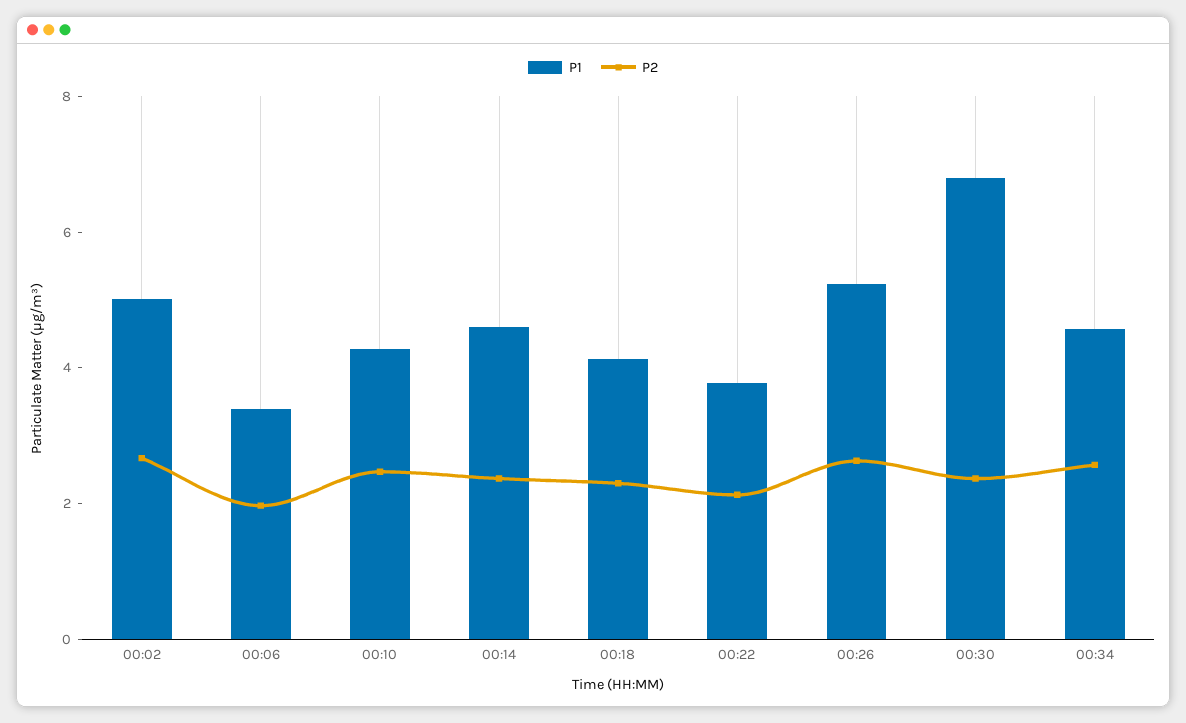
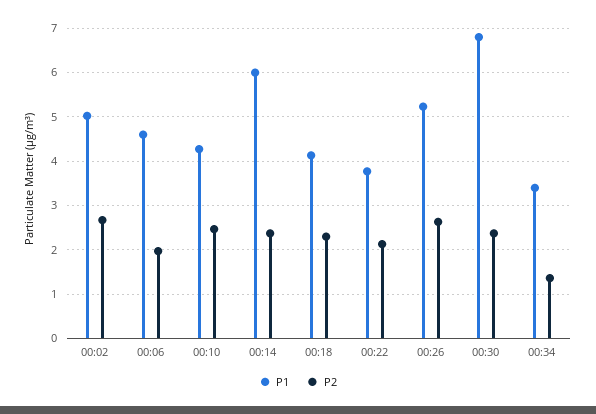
  {
    "P1": {
      "00:02": 5,
-     "00:06": 3.5,
+     "00:06": 4.6,
      "00:10": 4.2,
-     "00:14": 4.5,
+     "00:14": 6,
      "00:18": 4.2,
      "00:22": 3.8,
      "00:26": 5.2,
      "00:30": 6.8,
-     "00:34": 4.5
+     "00:34": 3.4
    },
    "P2": {
      "00:02": 2.6,
      "00:06": 2,
      "00:10": 2.4,
      "00:14": 2.4,
      "00:18": 2.4,
      "00:22": 2.2,
      "00:26": 2.6,
      "00:30": 2.4,
-     "00:34": 2.5
+     "00:34": 1.4
    }
  }

